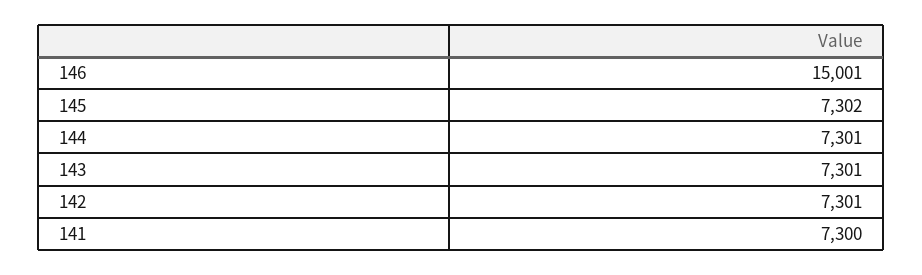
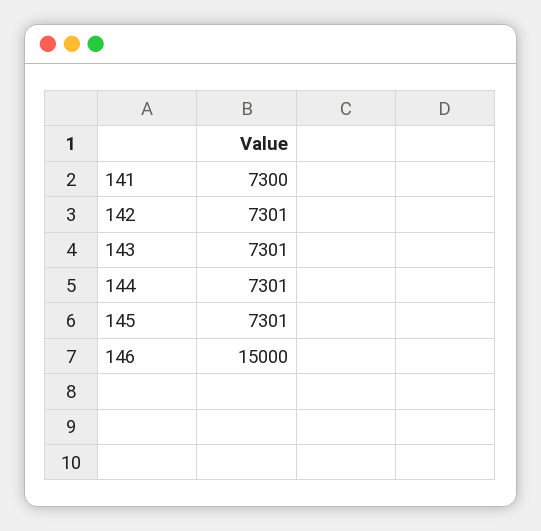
  {
-   "146": 15001,
+   "146": 15000,
-   "145": 7302,
+   "145": 7301,
    "144": 7301,
    "143": 7301,
    "142": 7301,
    "141": 7300
  }

